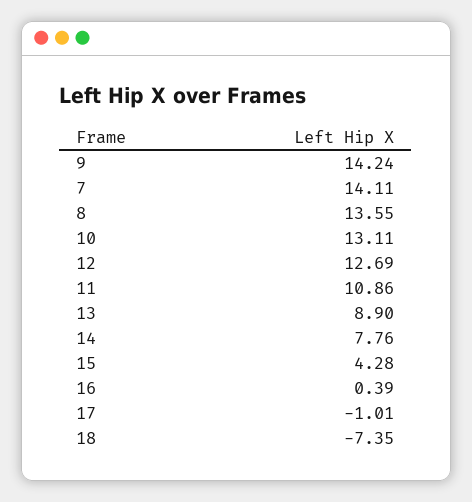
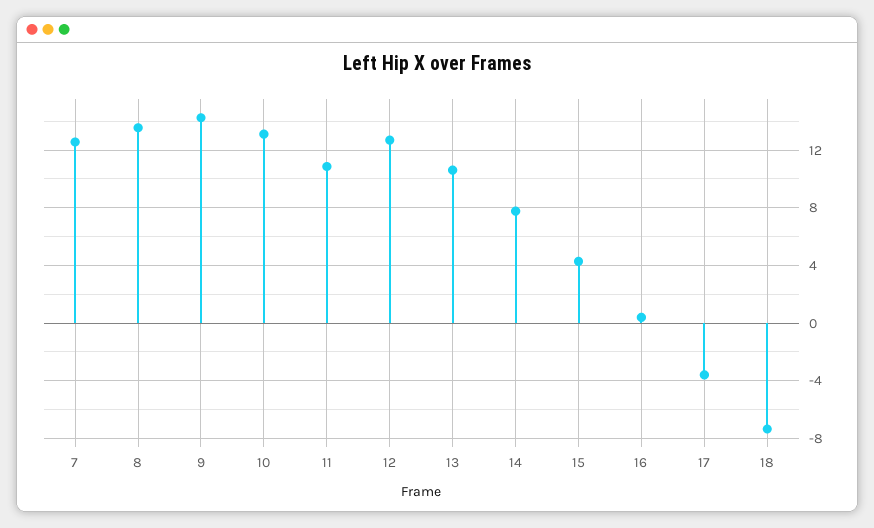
  {
    "9": 14.24,
-   "7": 14.11,
+   "7": 12.5,
    "8": 13.55,
    "10": 13.11,
    "12": 12.69,
    "11": 10.86,
-   "13": 8.9,
+   "13": 10.5,
    "14": 7.76,
    "15": 4.28,
    "16": 0.39,
-   "17": -1.01,
+   "17": -3.5,
    "18": -7.35
  }

